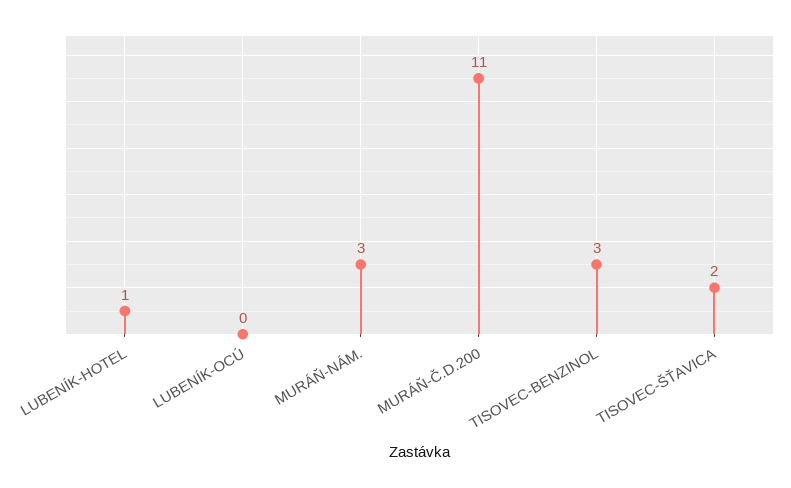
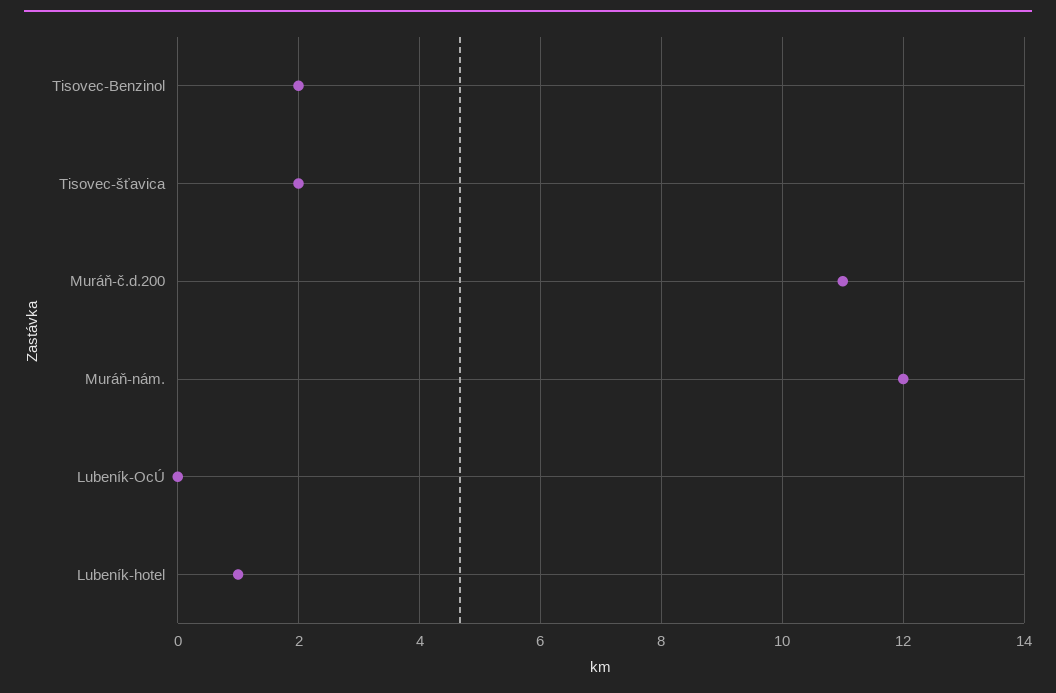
  {
    "LUBENÍK-HOTEL": 1,
    "LUBENÍK-OCÚ": 0,
-   "MURÁŇ-NÁM.": 3,
+   "MURÁŇ-NÁM.": 12,
    "MURÁŇ-Č.D.200": 11,
-   "TISOVEC-BENZINOL": 3,
+   "TISOVEC-BENZINOL": 2,
    "TISOVEC-ŠŤAVICA": 2
  }

